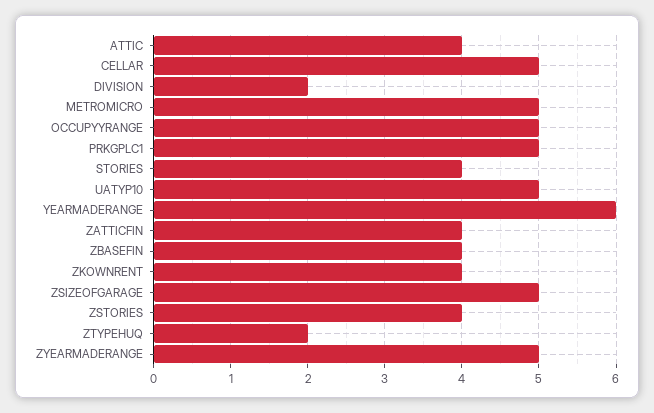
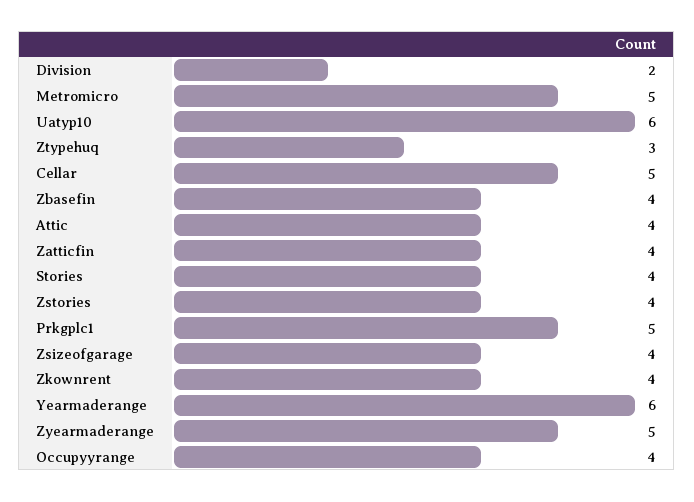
  {
    "ATTIC": 4,
    "CELLAR": 5,
    "DIVISION": 2,
    "METROMICRO": 5,
-   "OCCUPYYRANGE": 5,
+   "OCCUPYYRANGE": 4,
    "PRKGPLC1": 5,
    "STORIES": 4,
-   "UATYP10": 5,
+   "UATYP10": 6,
    "YEARMADERANGE": 6,
    "ZATTICFIN": 4,
    "ZBASEFIN": 4,
    "ZKOWNRENT": 4,
-   "ZSIZEOFGARAGE": 5,
+   "ZSIZEOFGARAGE": 4,
    "ZSTORIES": 4,
-   "ZTYPEHUQ": 2,
+   "ZTYPEHUQ": 3,
    "ZYEARMADERANGE": 5
  }

